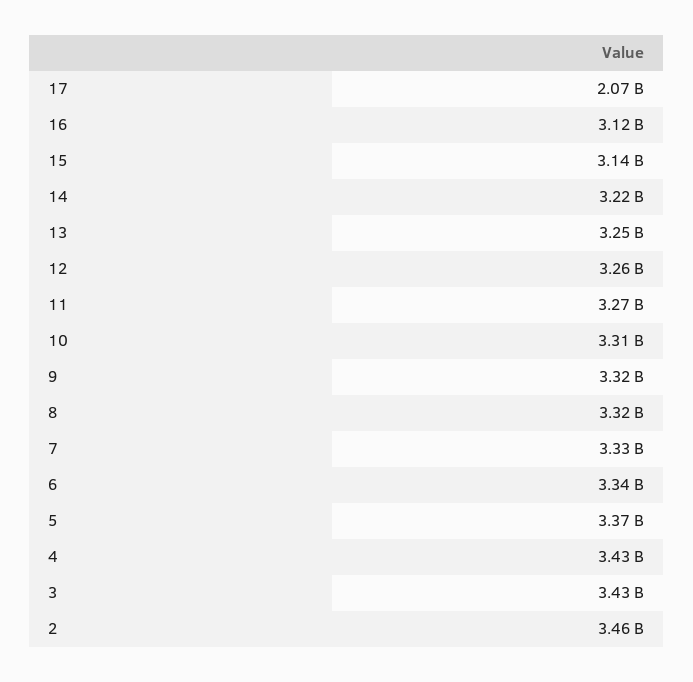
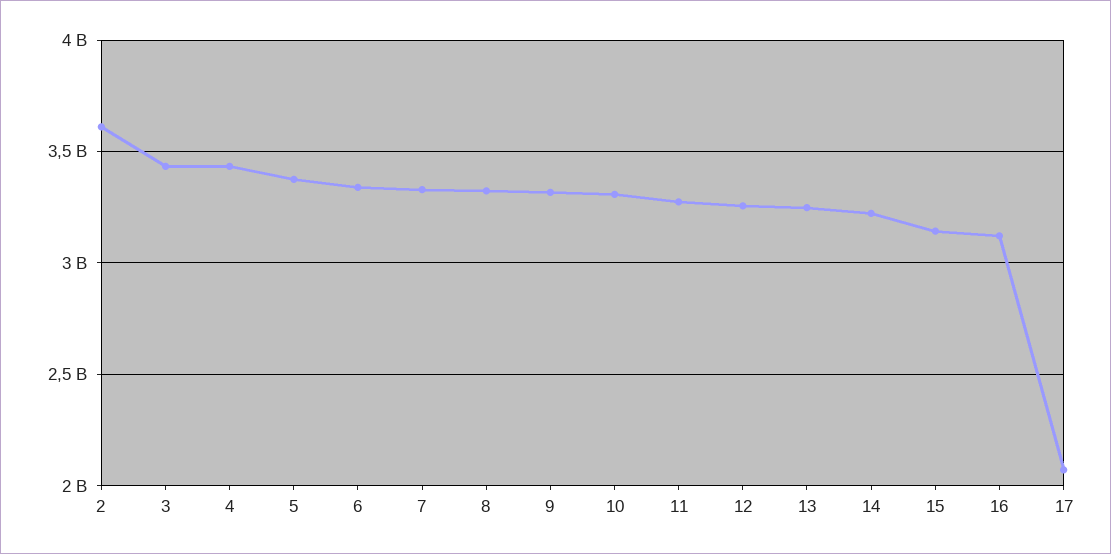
  {
    "17": 2070000000,
    "16": 3120000000,
    "15": 3140000000,
    "14": 3220000000,
    "13": 3250000000,
    "12": 3260000000,
    "11": 3270000000,
    "10": 3310000000,
    "9": 3320000000,
    "8": 3320000000,
    "7": 3330000000,
    "6": 3340000000,
    "5": 3370000000,
    "4": 3430000000,
    "3": 3430000000,
-   "2": 3460000000
+   "2": 3600000000
  }

